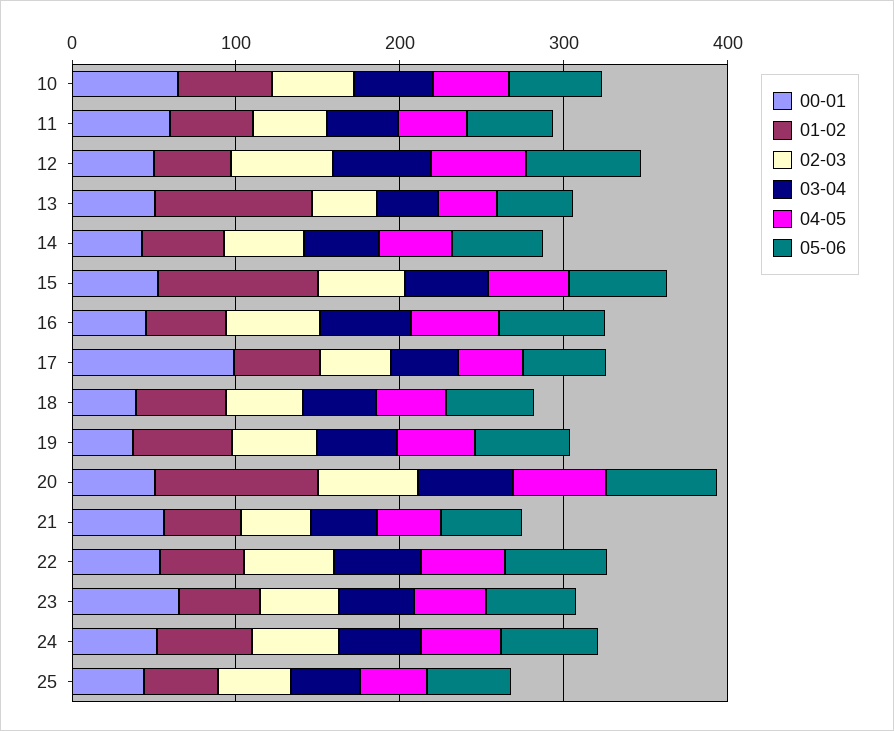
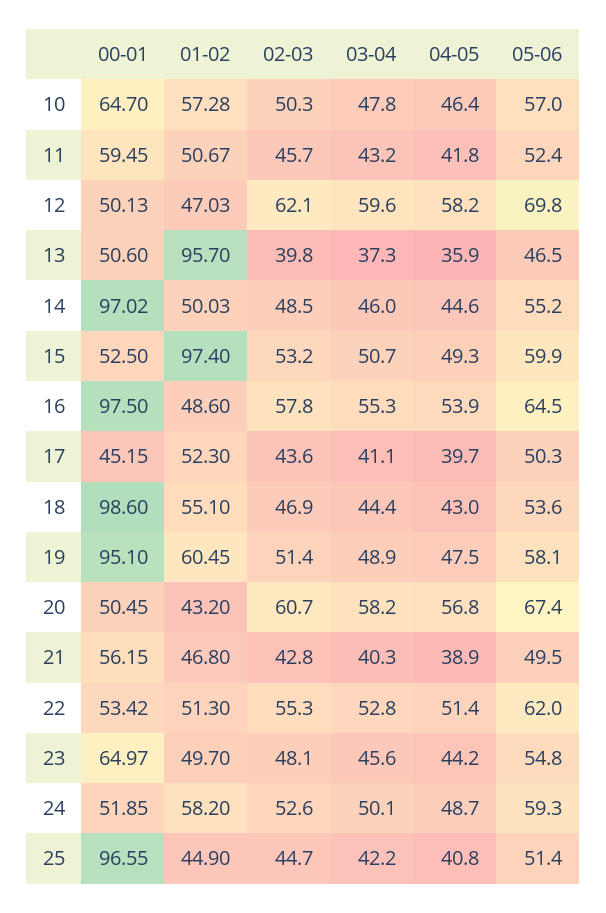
  {
    "00-01": {
      "10": 64.7,
      "11": 59.45,
      "12": 50.13,
      "13": 50.6,
-     "14": 40,
+     "14": 97.02,
      "15": 52.5,
-     "16": 40,
+     "16": 97.5,
-     "17": 100,
+     "17": 45.15,
-     "18": 40,
+     "18": 98.6,
-     "19": 40,
+     "19": 95.1,
      "20": 50.45,
      "21": 56.15,
      "22": 53.42,
      "23": 64.97,
      "24": 51.85,
-     "25": 40
+     "25": 96.55
    },
    "01-02": {
      "10": 57.28,
      "11": 50.67,
      "12": 47.03,
      "13": 95.7,
      "14": 50.03,
      "15": 97.4,
      "16": 48.6,
      "17": 52.3,
      "18": 55.1,
      "19": 60.45,
-     "20": 100,
+     "20": 43.2,
      "21": 46.8,
      "22": 51.3,
      "23": 49.7,
      "24": 58.2,
      "25": 44.9
    },
    "02-03": {
      "10": 50.3,
      "11": 45.7,
      "12": 62.1,
      "13": 39.8,
      "14": 48.5,
      "15": 53.2,
      "16": 57.8,
      "17": 43.6,
      "18": 46.9,
      "19": 51.4,
      "20": 60.7,
      "21": 42.8,
      "22": 55.3,
      "23": 48.1,
      "24": 52.6,
      "25": 44.7
    },
    "03-04": {
      "10": 47.8,
      "11": 43.2,
      "12": 59.6,
      "13": 37.3,
      "14": 46,
      "15": 50.7,
      "16": 55.3,
      "17": 41.1,
      "18": 44.4,
      "19": 48.9,
      "20": 58.2,
      "21": 40.3,
      "22": 52.8,
      "23": 45.6,
      "24": 50.1,
      "25": 42.2
    },
    "04-05": {
      "10": 46.4,
      "11": 41.8,
      "12": 58.2,
      "13": 35.9,
      "14": 44.6,
      "15": 49.3,
      "16": 53.9,
      "17": 39.7,
      "18": 43,
      "19": 47.5,
      "20": 56.8,
      "21": 38.9,
      "22": 51.4,
      "23": 44.2,
      "24": 48.7,
      "25": 40.8
    },
    "05-06": {
      "10": 57,
      "11": 52.4,
      "12": 69.8,
      "13": 46.5,
      "14": 55.2,
      "15": 59.9,
      "16": 64.5,
      "17": 50.3,
      "18": 53.6,
      "19": 58.1,
      "20": 67.4,
      "21": 49.5,
      "22": 62,
      "23": 54.8,
      "24": 59.3,
      "25": 51.4
    }
  }

